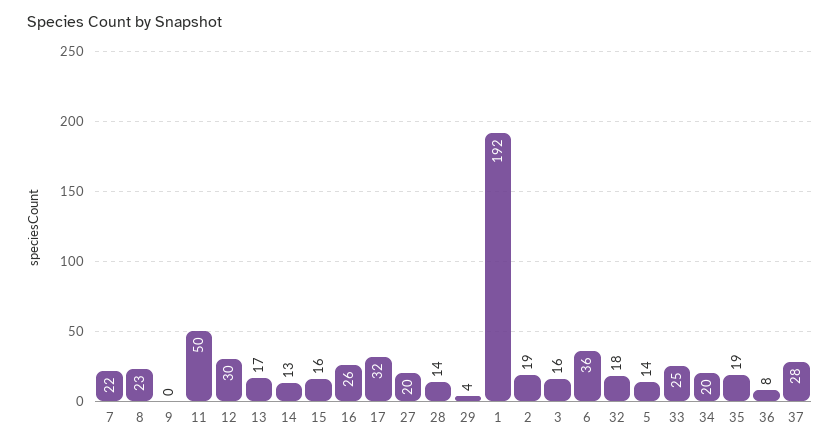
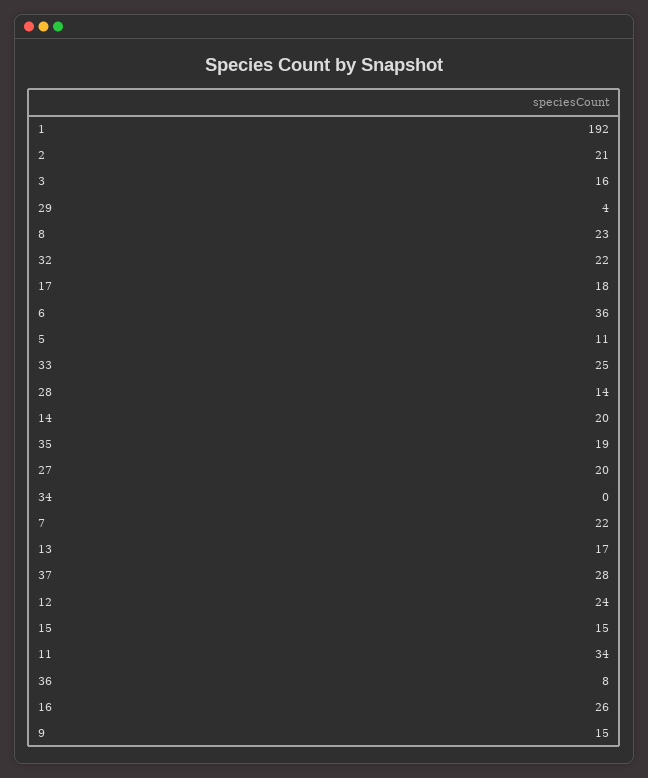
  {
    "7": 22,
    "8": 23,
-   "9": 0,
+   "9": 15,
-   "11": 50,
+   "11": 34,
-   "12": 30,
+   "12": 24,
    "13": 17,
-   "14": 13,
+   "14": 20,
-   "15": 16,
+   "15": 15,
    "16": 26,
-   "17": 32,
+   "17": 18,
    "27": 20,
    "28": 14,
    "29": 4,
    "1": 192,
-   "2": 19,
+   "2": 21,
    "3": 16,
    "6": 36,
-   "32": 18,
+   "32": 22,
-   "5": 14,
+   "5": 11,
    "33": 25,
-   "34": 20,
+   "34": 0,
    "35": 19,
    "36": 8,
    "37": 28
  }

